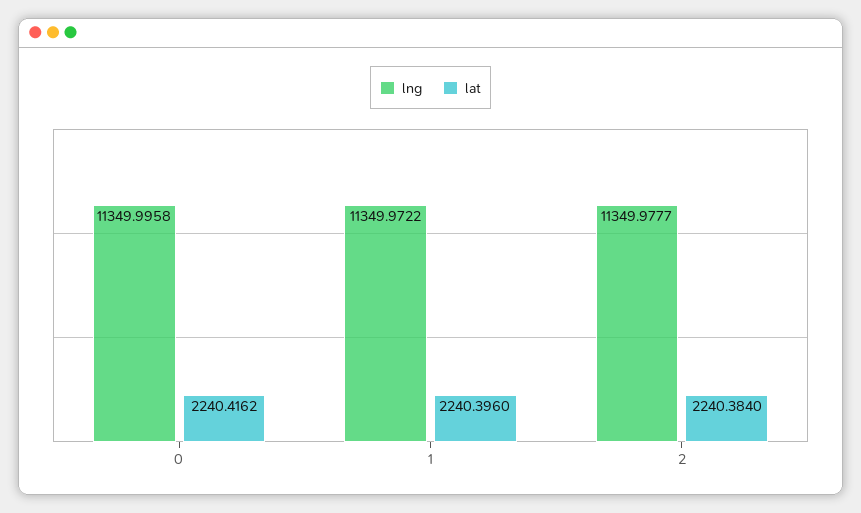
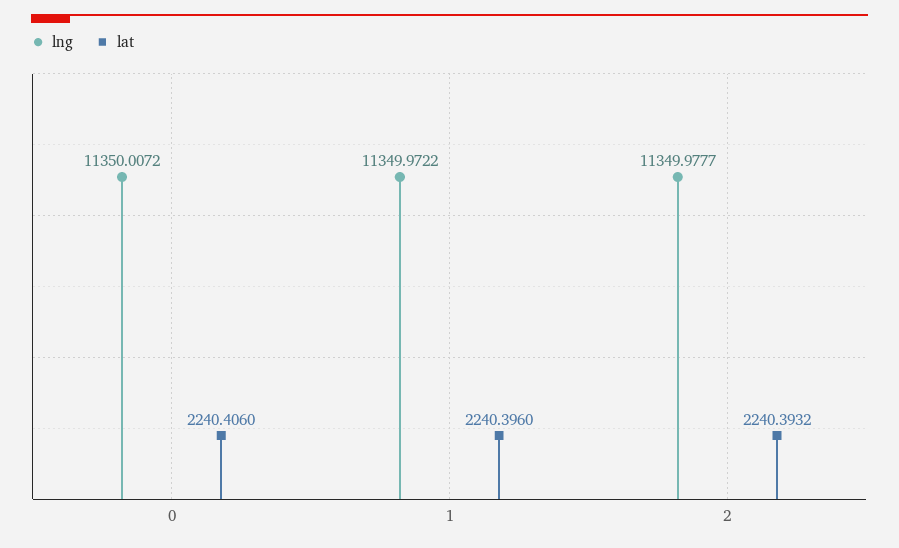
  {
    "lng": {
-     "0": 11349.9958,
+     "0": 11350.0072,
      "1": 11349.9722,
      "2": 11349.9777
    },
    "lat": {
-     "0": 2240.4162,
+     "0": 2240.406,
      "1": 2240.396,
-     "2": 2240.384
+     "2": 2240.3932
    }
  }

